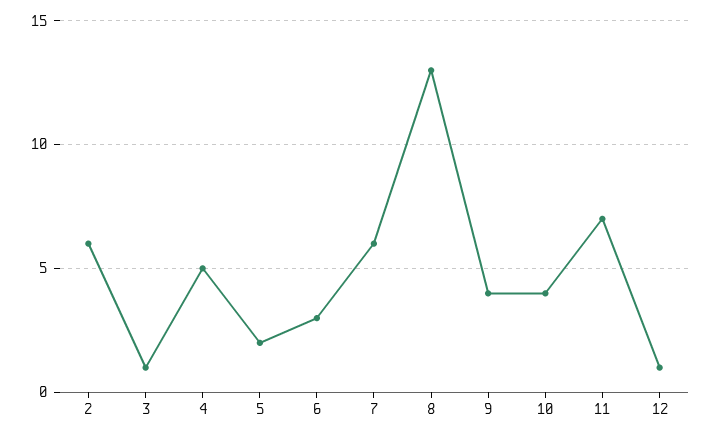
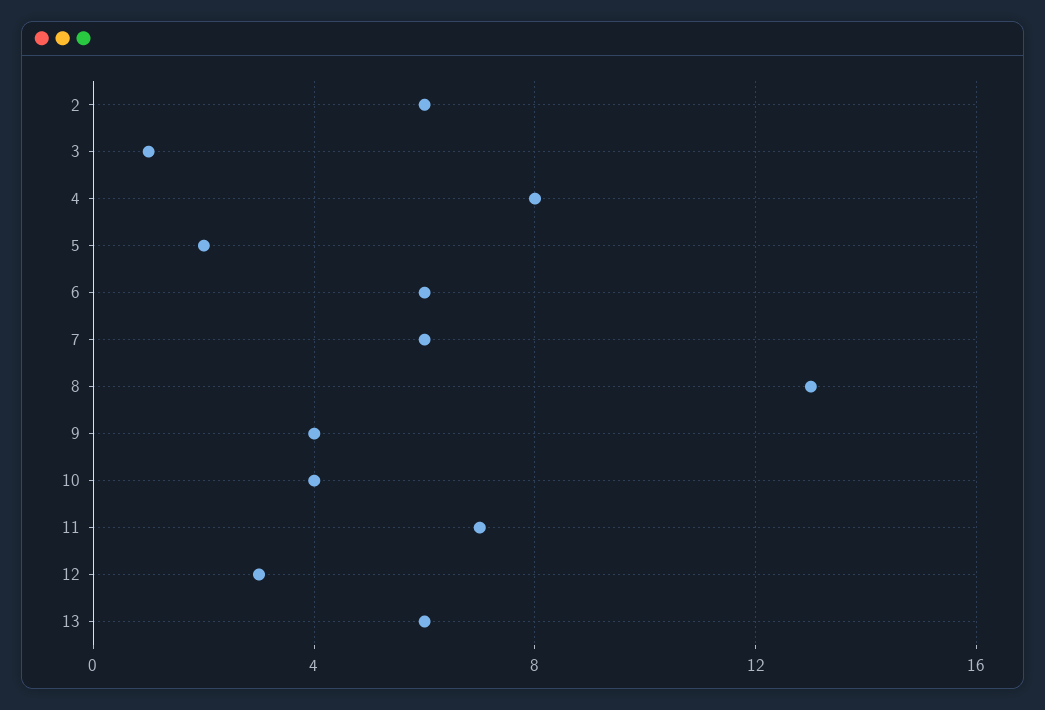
  {
    "2": 6,
    "3": 1,
-   "4": 5,
+   "4": 8,
    "5": 2,
-   "6": 3,
+   "6": 6,
    "7": 6,
    "8": 13,
    "9": 4,
    "10": 4,
    "11": 7,
-   "12": 1
+   "12": 3,
+   "13": 6
  }

